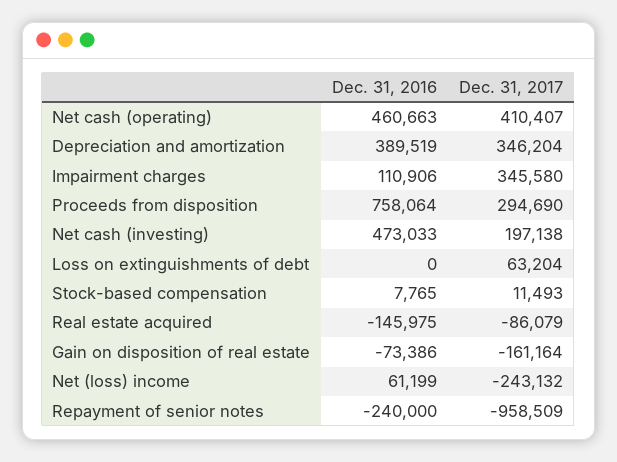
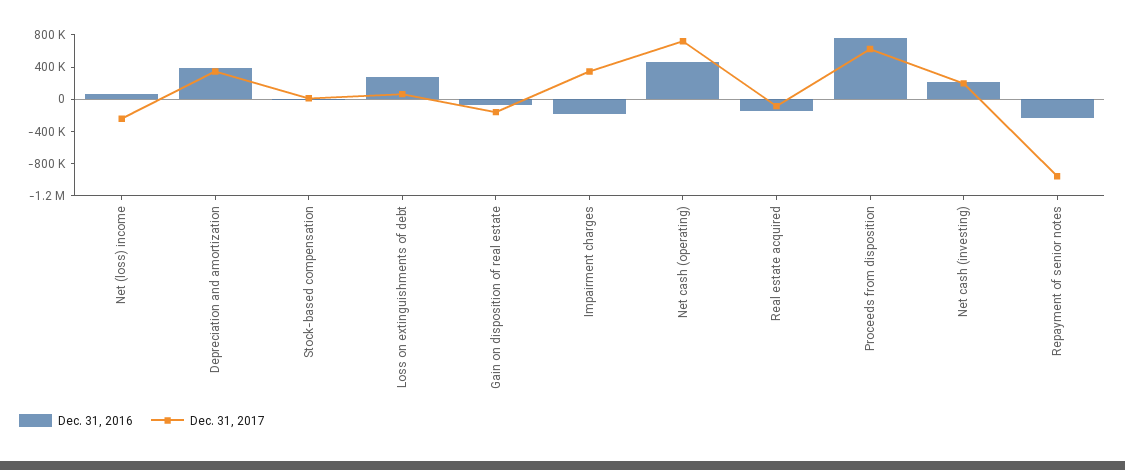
  {
    "Dec. 31, 2016": {
      "Net cash (operating)": 460663,
      "Depreciation and amortization": 389519,
-     "Impairment charges": 110906,
+     "Impairment charges": -200000,
      "Proceeds from disposition": 758064,
-     "Net cash (investing)": 473033,
+     "Net cash (investing)": 200000,
-     "Loss on extinguishments of debt": 0,
+     "Loss on extinguishments of debt": 300000,
      "Stock-based compensation": 7765,
      "Real estate acquired": -145975,
      "Gain on disposition of real estate": -73386,
      "Net (loss) income": 61199,
      "Repayment of senior notes": -240000
    },
    "Dec. 31, 2017": {
-     "Net cash (operating)": 410407,
+     "Net cash (operating)": 700000,
      "Depreciation and amortization": 346204,
      "Impairment charges": 345580,
-     "Proceeds from disposition": 294690,
+     "Proceeds from disposition": 600000,
      "Net cash (investing)": 197138,
      "Loss on extinguishments of debt": 63204,
      "Stock-based compensation": 11493,
      "Real estate acquired": -86079,
      "Gain on disposition of real estate": -161164,
      "Net (loss) income": -243132,
      "Repayment of senior notes": -958509
    }
  }

